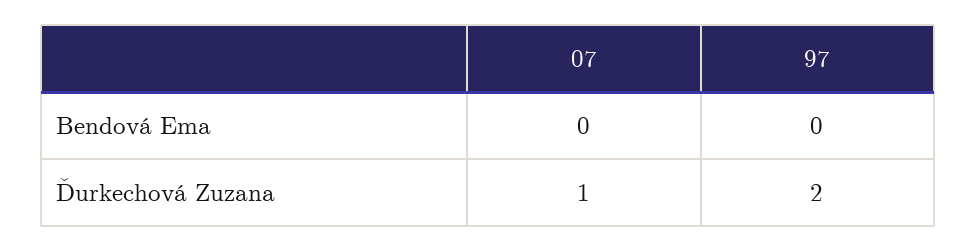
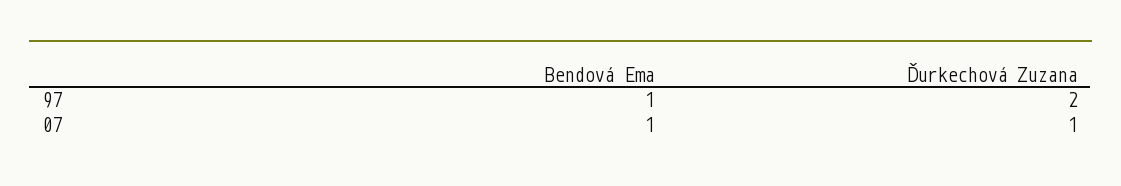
  {
    "07": {
-     "Bendová Ema": 0,
+     "Bendová Ema": 1,
      "Ďurkechová Zuzana": 1
    },
    "97": {
-     "Bendová Ema": 0,
+     "Bendová Ema": 1,
      "Ďurkechová Zuzana": 2
    }
  }

